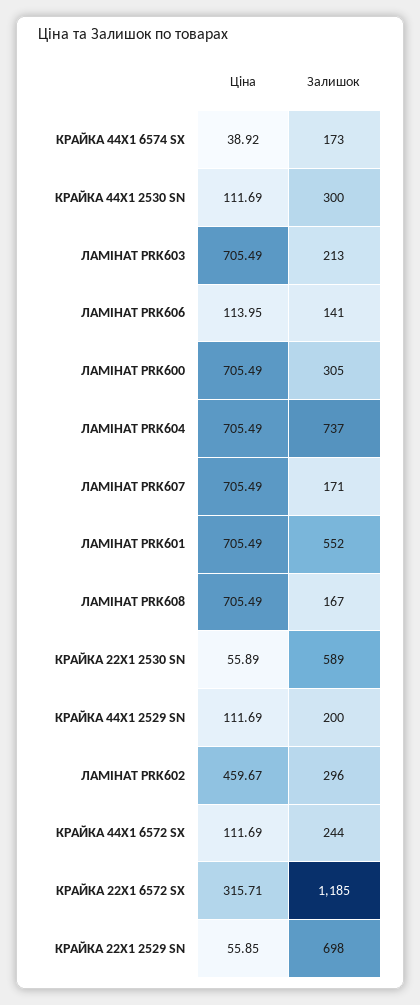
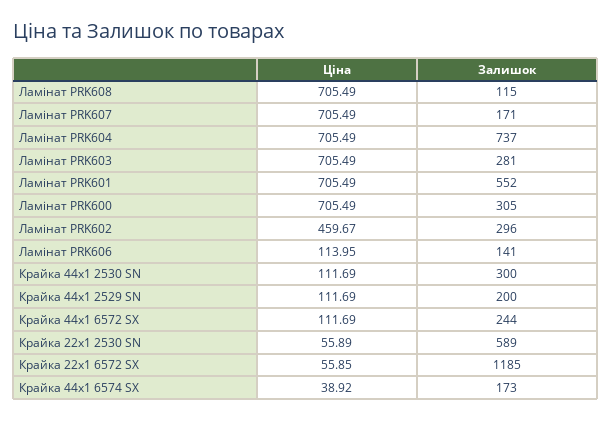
  {
    "Ціна": {
      "КРАЙКА 44X1 6574 SX": 38.92,
      "КРАЙКА 44X1 2530 SN": 111.69,
      "ЛАМІНАТ PRK603": 705.49,
      "ЛАМІНАТ PRK606": 113.95,
      "ЛАМІНАТ PRK600": 705.49,
      "ЛАМІНАТ PRK604": 705.49,
      "ЛАМІНАТ PRK607": 705.49,
      "ЛАМІНАТ PRK601": 705.49,
      "ЛАМІНАТ PRK608": 705.49,
      "КРАЙКА 22X1 2530 SN": 55.89,
      "КРАЙКА 44X1 2529 SN": 111.69,
      "ЛАМІНАТ PRK602": 459.67,
      "КРАЙКА 44X1 6572 SX": 111.69,
-     "КРАЙКА 22X1 6572 SX": 315.71,
+     "КРАЙКА 22X1 6572 SX": 55.85
-     "КРАЙКА 22X1 2529 SN": 55.85
    },
    "Залишок": {
      "КРАЙКА 44X1 6574 SX": 173,
      "КРАЙКА 44X1 2530 SN": 300,
-     "ЛАМІНАТ PRK603": 213,
+     "ЛАМІНАТ PRK603": 281,
      "ЛАМІНАТ PRK606": 141,
      "ЛАМІНАТ PRK600": 305,
      "ЛАМІНАТ PRK604": 737,
      "ЛАМІНАТ PRK607": 171,
      "ЛАМІНАТ PRK601": 552,
-     "ЛАМІНАТ PRK608": 167,
+     "ЛАМІНАТ PRK608": 115,
      "КРАЙКА 22X1 2530 SN": 589,
      "КРАЙКА 44X1 2529 SN": 200,
      "ЛАМІНАТ PRK602": 296,
      "КРАЙКА 44X1 6572 SX": 244,
-     "КРАЙКА 22X1 6572 SX": 1185,
+     "КРАЙКА 22X1 6572 SX": 1185
-     "КРАЙКА 22X1 2529 SN": 698
    }
  }

